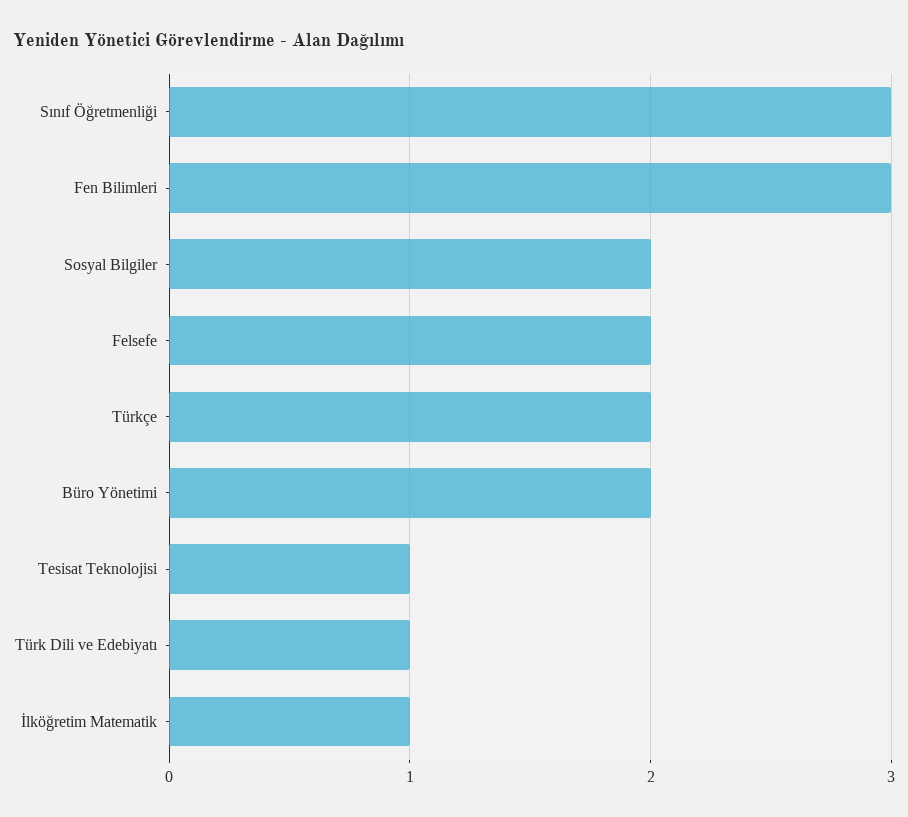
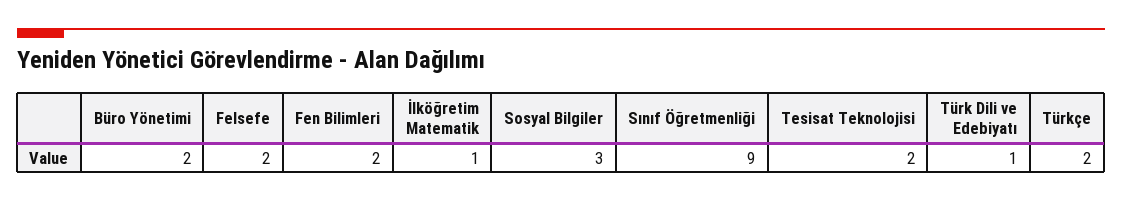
  {
-   "Sınıf Öğretmenliği": 3,
+   "Sınıf Öğretmenliği": 9,
-   "Fen Bilimleri": 3,
+   "Fen Bilimleri": 2,
-   "Sosyal Bilgiler": 2,
+   "Sosyal Bilgiler": 3,
    "Felsefe": 2,
    "Türkçe": 2,
    "Büro Yönetimi": 2,
-   "Tesisat Teknolojisi": 1,
+   "Tesisat Teknolojisi": 2,
    "Türk Dili ve Edebiyatı": 1,
    "İlköğretim Matematik": 1
  }

